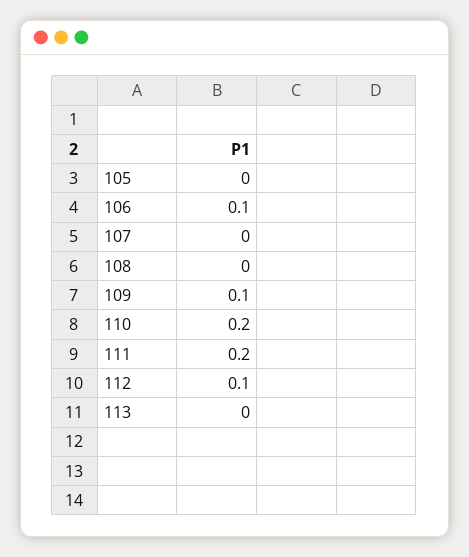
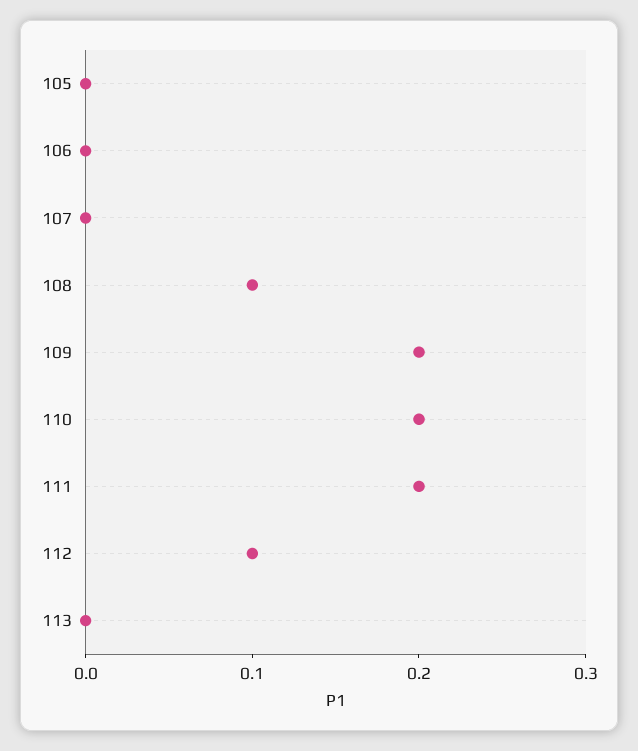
  {
    "105": 0,
-   "106": 0.1,
+   "106": 0,
    "107": 0,
-   "108": 0,
+   "108": 0.1,
-   "109": 0.1,
+   "109": 0.2,
    "110": 0.2,
    "111": 0.2,
    "112": 0.1,
    "113": 0
  }

